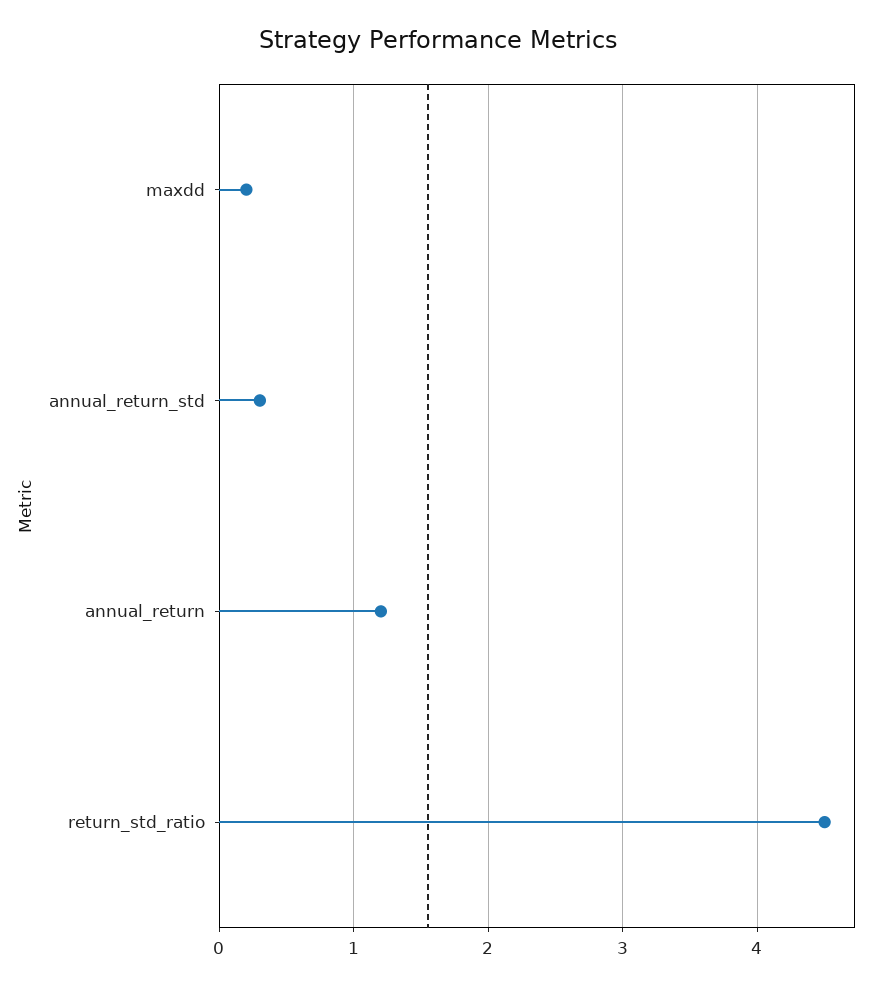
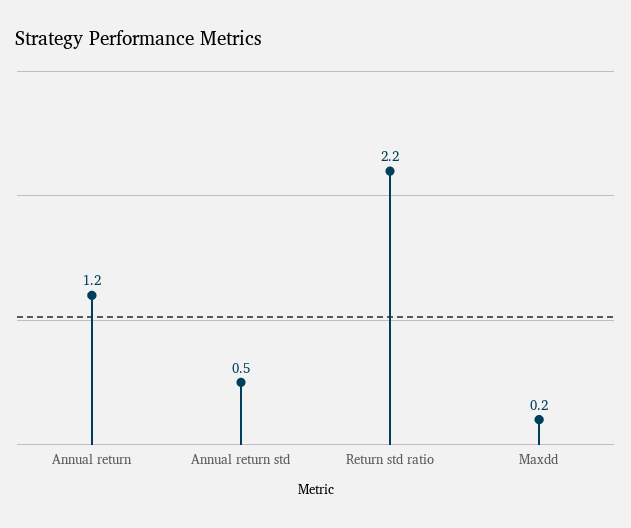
  {
    "maxdd": 0.2,
-   "annual_return_std": 0.3,
+   "annual_return_std": 0.5,
    "annual_return": 1.2,
-   "return_std_ratio": 4.5
+   "return_std_ratio": 2.2
  }

